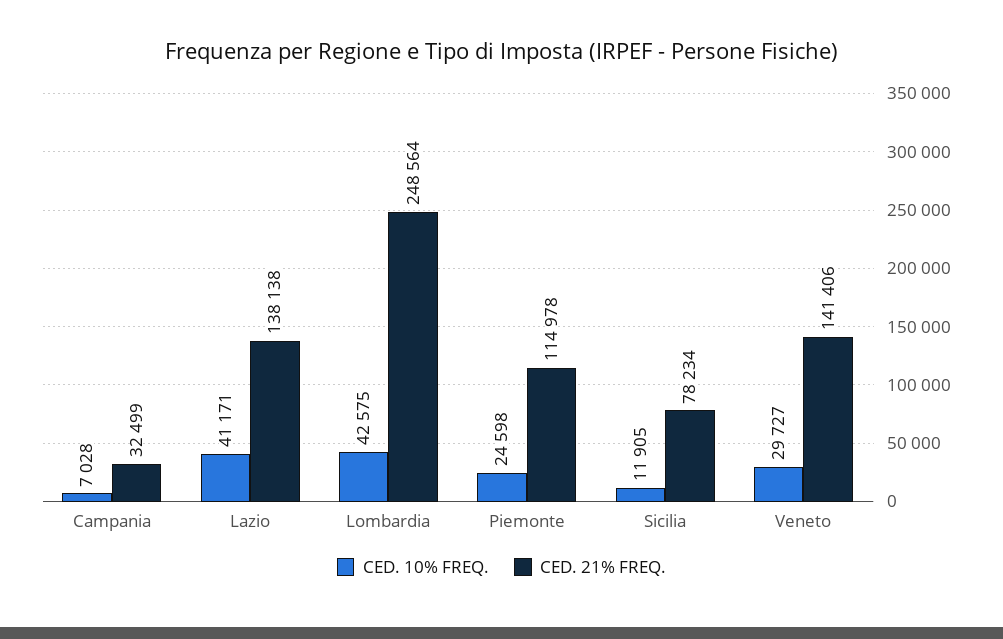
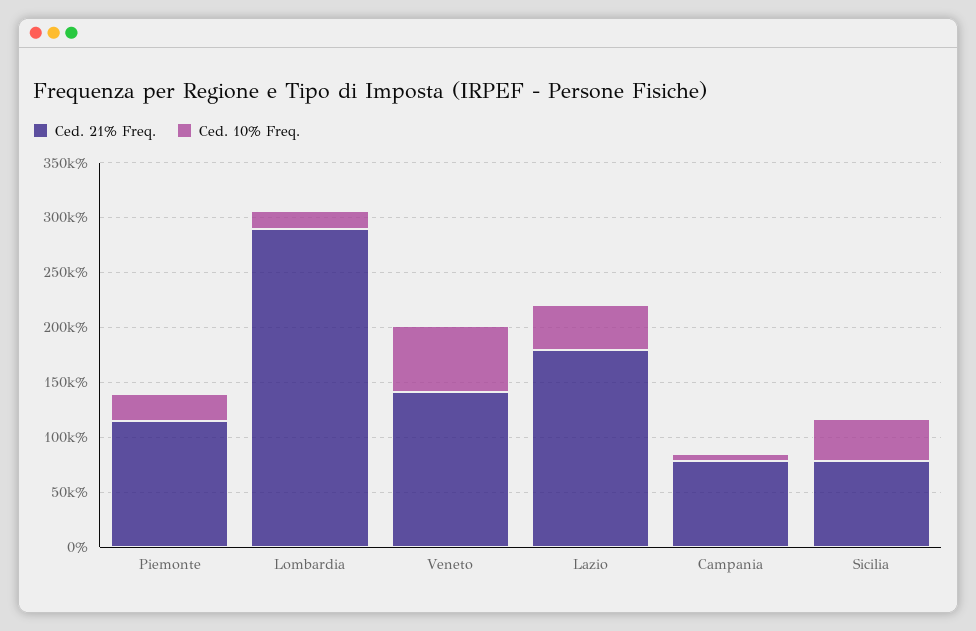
  {
    "CED. 10% FREQ.": {
      "Campania": 7028,
      "Lazio": 41171,
-     "Lombardia": 42575,
+     "Lombardia": 20000,
      "Piemonte": 24598,
-     "Sicilia": 11905,
+     "Sicilia": 40000,
-     "Veneto": 29727
+     "Veneto": 60000
    },
    "CED. 21% FREQ.": {
-     "Campania": 32499,
+     "Campania": 80000,
-     "Lazio": 138138,
+     "Lazio": 180000,
-     "Lombardia": 248564,
+     "Lombardia": 290000,
      "Piemonte": 114978,
      "Sicilia": 78234,
      "Veneto": 141406
    }
  }

